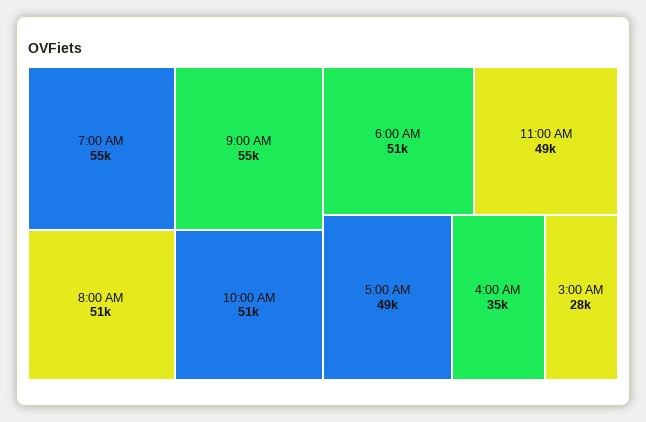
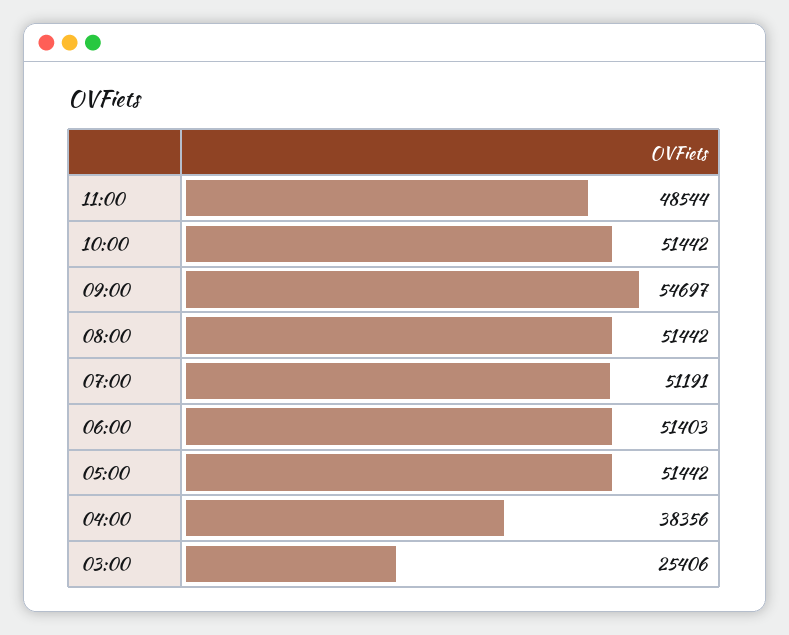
  {
-   "7:00 AM": 55000,
+   "7:00 AM": 51191,
    "9:00 AM": 54697,
    "8:00 AM": 51442,
    "10:00 AM": 51442,
    "6:00 AM": 51403,
    "11:00 AM": 48544,
-   "5:00 AM": 49000,
+   "5:00 AM": 51442,
-   "4:00 AM": 35000,
+   "4:00 AM": 38356,
-   "3:00 AM": 28000
+   "3:00 AM": 25406
  }

